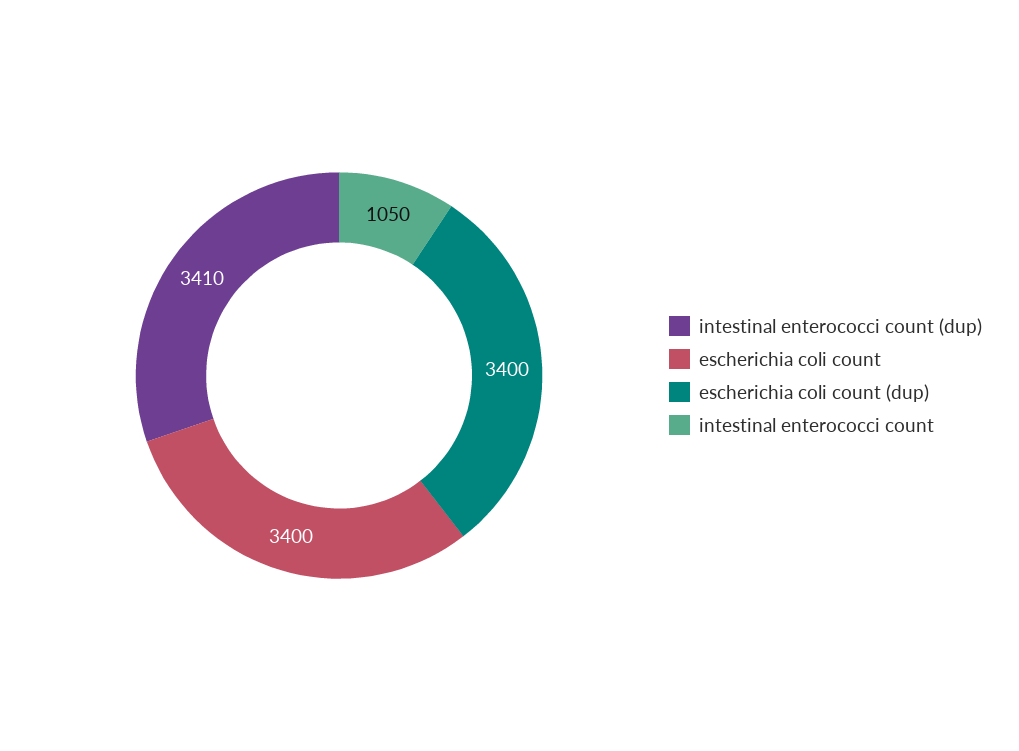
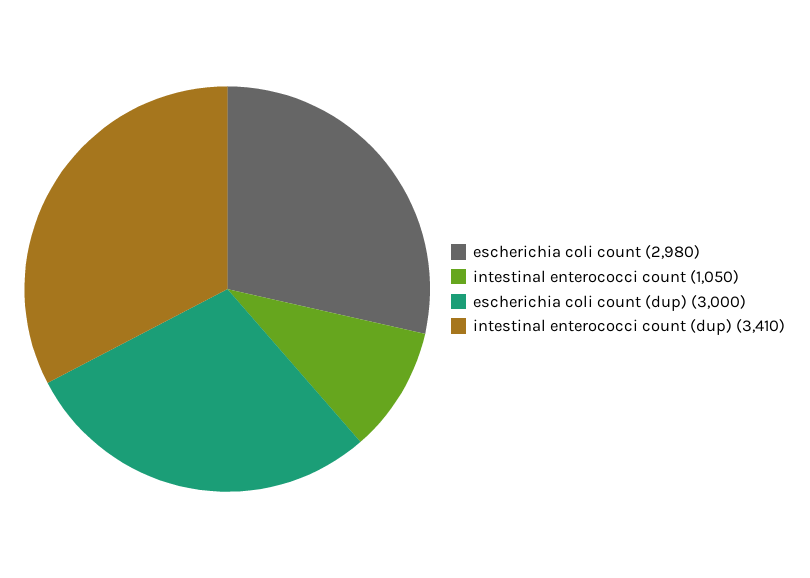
  {
    "intestinal enterococci count (dup)": 3410,
-   "escherichia coli count": 3400,
+   "escherichia coli count": 2980,
-   "escherichia coli count (dup)": 3400,
+   "escherichia coli count (dup)": 3000,
    "intestinal enterococci count": 1050
  }

